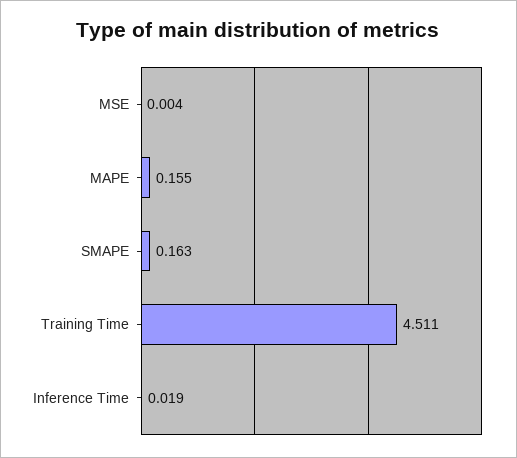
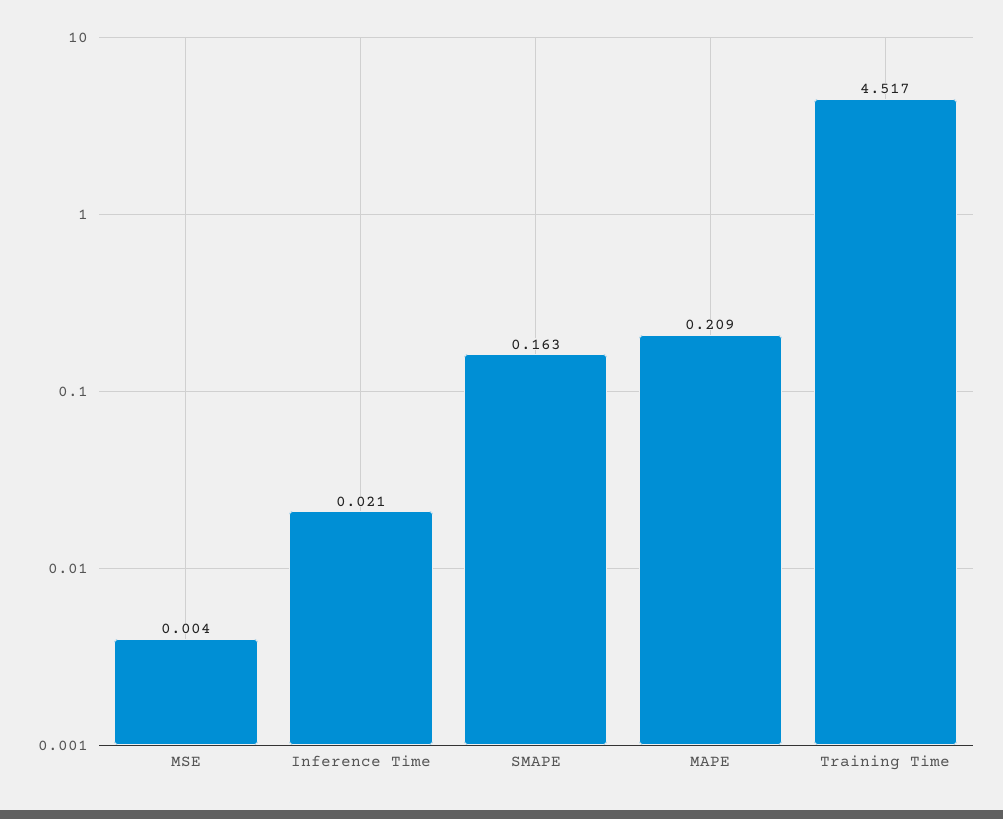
  {
    "MSE": 0.004,
-   "MAPE": 0.155,
+   "MAPE": 0.209,
    "SMAPE": 0.163,
-   "Training Time": 4.511,
+   "Training Time": 4.517,
-   "Inference Time": 0.019
+   "Inference Time": 0.021
  }

